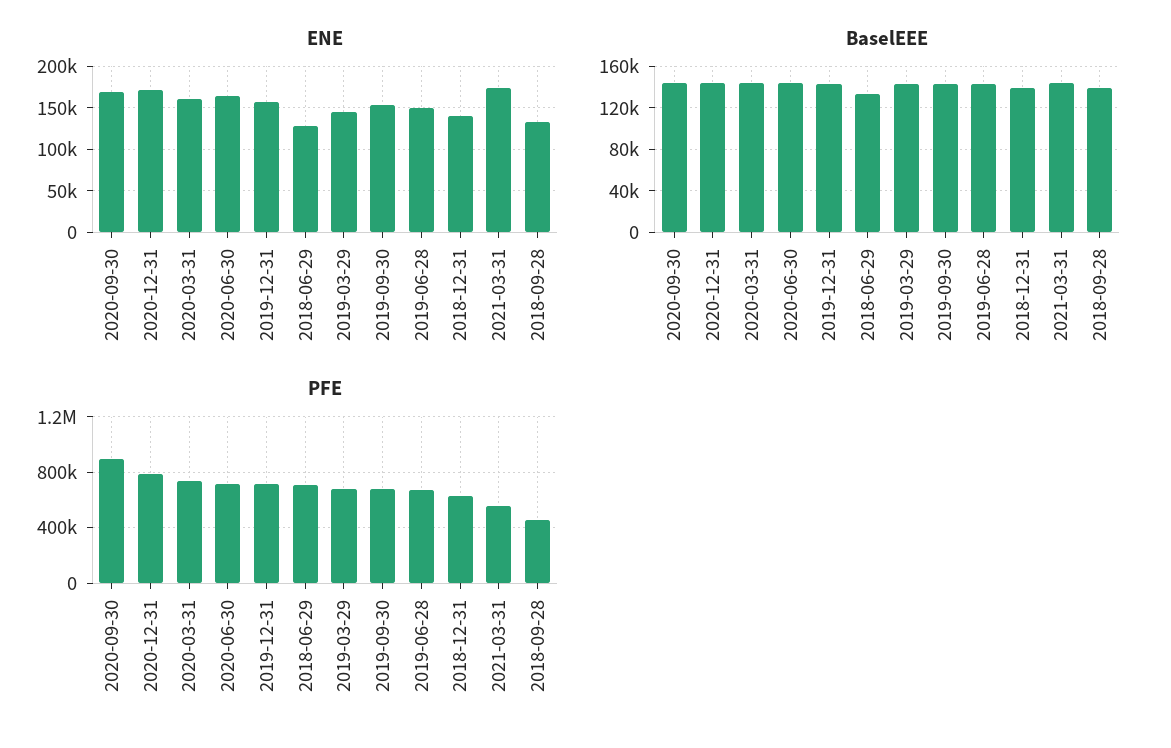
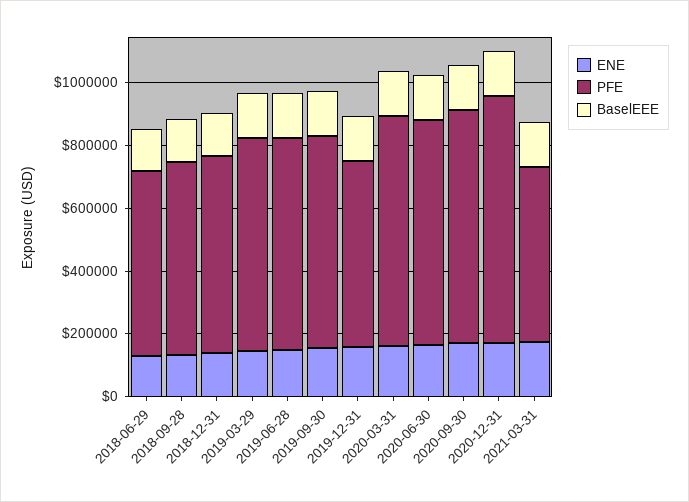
  {
    "ENE": {
      "2020-09-30": 170000,
      "2020-12-31": 170000,
      "2020-03-31": 160000,
      "2020-06-30": 160000,
      "2019-12-31": 160000,
      "2018-06-29": 130000,
      "2019-03-29": 140000,
      "2019-09-30": 150000,
      "2019-06-28": 150000,
      "2018-12-31": 140000,
      "2021-03-31": 170000,
      "2018-09-28": 130000
    },
    "BaselEEE": {
      "2020-09-30": 140000,
      "2020-12-31": 140000,
      "2020-03-31": 140000,
      "2020-06-30": 140000,
      "2019-12-31": 140000,
      "2018-06-29": 130000,
      "2019-03-29": 140000,
      "2019-09-30": 140000,
      "2019-06-28": 140000,
      "2018-12-31": 140000,
      "2021-03-31": 140000,
      "2018-09-28": 140000
    },
    "PFE": {
-     "2020-09-30": 900000,
+     "2020-09-30": 750000,
      "2020-12-31": 800000,
      "2020-03-31": 750000,
      "2020-06-30": 700000,
-     "2019-12-31": 700000,
+     "2019-12-31": 600000,
-     "2018-06-29": 700000,
+     "2018-06-29": 600000,
      "2019-03-29": 700000,
      "2019-09-30": 700000,
      "2019-06-28": 700000,
      "2018-12-31": 650000,
      "2021-03-31": 550000,
-     "2018-09-28": 450000
+     "2018-09-28": 600000
    }
  }

